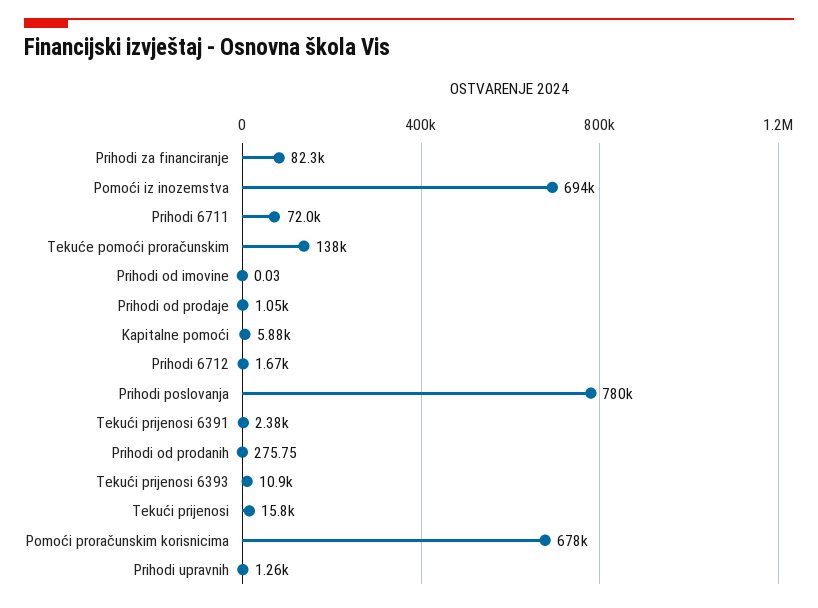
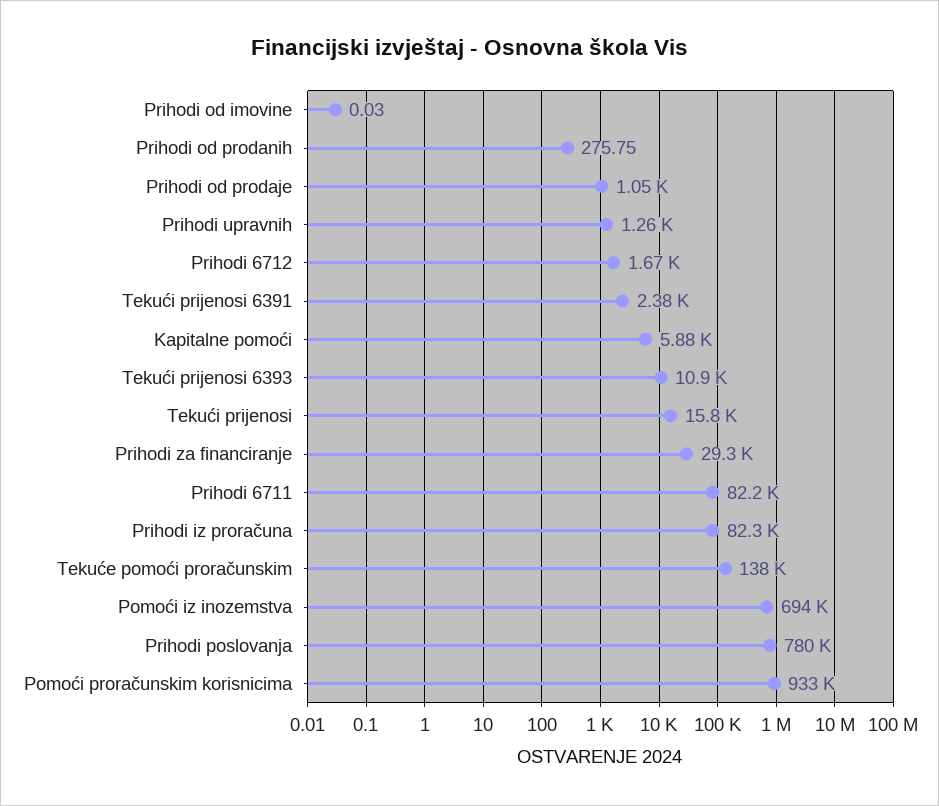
  {
-   "Prihodi za financiranje": 82300,
+   "Prihodi za financiranje": 29300,
    "Pomoći iz inozemstva": 694000,
-   "Prihodi 6711": 72000,
+   "Prihodi 6711": 82200,
    "Tekuće pomoći proračunskim": 138000,
    "Prihodi od imovine": 0.03,
    "Prihodi od prodaje": 1050,
    "Kapitalne pomoći": 5880,
    "Prihodi 6712": 1670,
    "Prihodi poslovanja": 780000,
    "Tekući prijenosi 6391": 2380,
    "Prihodi od prodanih": 275.75,
    "Tekući prijenosi 6393": 10900,
    "Tekući prijenosi": 15800,
-   "Pomoći proračunskim korisnicima": 678000,
+   "Pomoći proračunskim korisnicima": 933000,
-   "Prihodi upravnih": 1260
+   "Prihodi upravnih": 1260,
+   "Prihodi iz proračuna": 82300
  }

